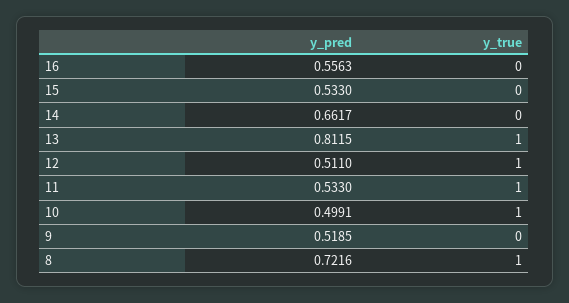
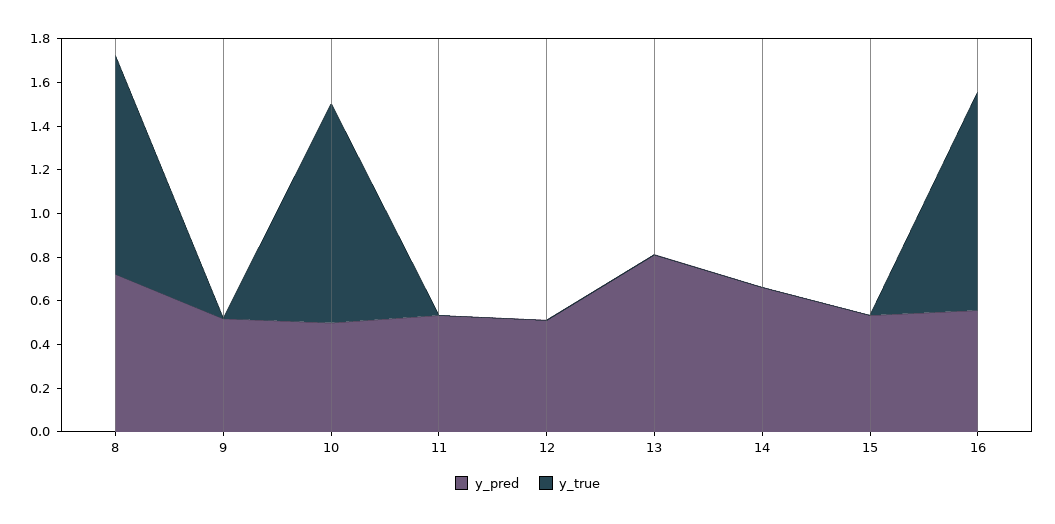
  {
    "y_pred": {
      "16": 0.5563,
      "15": 0.533,
      "14": 0.6617,
      "13": 0.8115,
      "12": 0.511,
      "11": 0.533,
      "10": 0.4991,
      "9": 0.5185,
      "8": 0.7216
    },
    "y_true": {
-     "16": 0,
+     "16": 1,
      "15": 0,
      "14": 0,
-     "13": 1,
+     "13": 0,
-     "12": 1,
+     "12": 0,
-     "11": 1,
+     "11": 0,
      "10": 1,
      "9": 0,
      "8": 1
    }
  }

